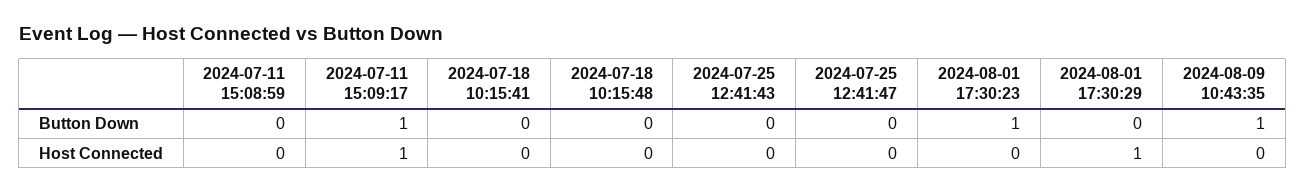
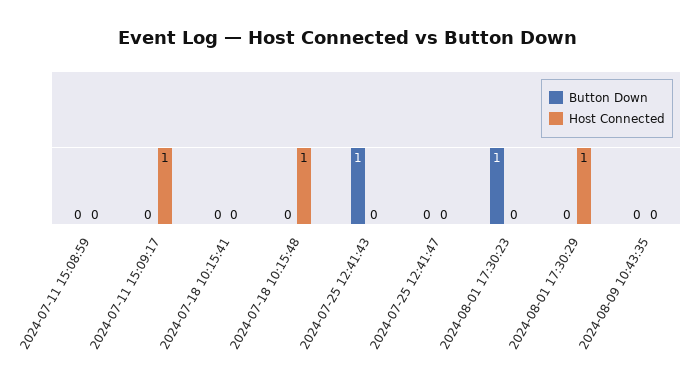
  {
    "Button Down": {
      "2024-07-11 15:08:59": 0,
-     "2024-07-11 15:09:17": 1,
+     "2024-07-11 15:09:17": 0,
      "2024-07-18 10:15:41": 0,
      "2024-07-18 10:15:48": 0,
-     "2024-07-25 12:41:43": 0,
+     "2024-07-25 12:41:43": 1,
      "2024-07-25 12:41:47": 0,
      "2024-08-01 17:30:23": 1,
      "2024-08-01 17:30:29": 0,
-     "2024-08-09 10:43:35": 1
+     "2024-08-09 10:43:35": 0
    },
    "Host Connected": {
      "2024-07-11 15:08:59": 0,
      "2024-07-11 15:09:17": 1,
      "2024-07-18 10:15:41": 0,
-     "2024-07-18 10:15:48": 0,
+     "2024-07-18 10:15:48": 1,
      "2024-07-25 12:41:43": 0,
      "2024-07-25 12:41:47": 0,
      "2024-08-01 17:30:23": 0,
      "2024-08-01 17:30:29": 1,
      "2024-08-09 10:43:35": 0
    }
  }

